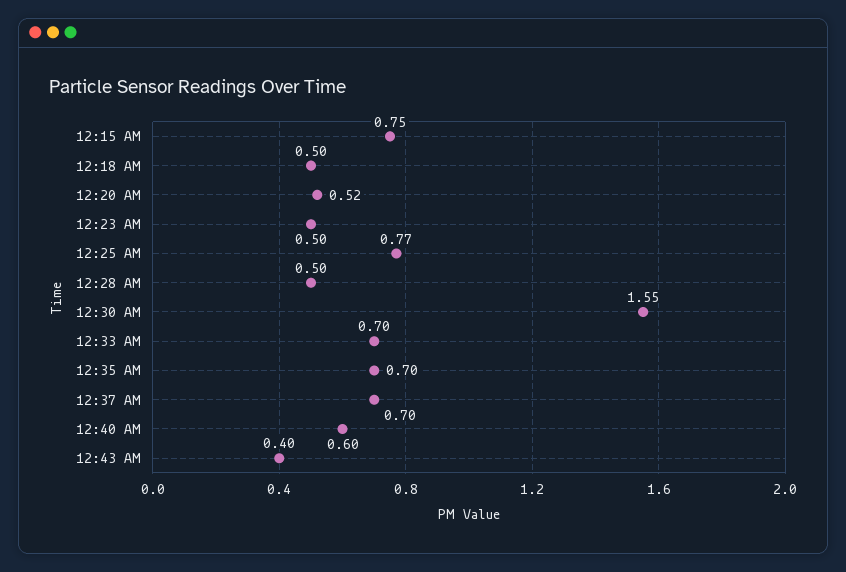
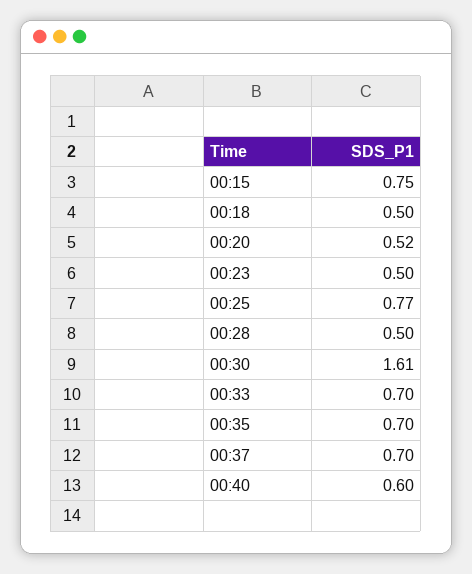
  {
    "12:15 AM": 0.75,
    "12:18 AM": 0.5,
    "12:20 AM": 0.52,
    "12:23 AM": 0.5,
    "12:25 AM": 0.77,
    "12:28 AM": 0.5,
-   "12:30 AM": 1.55,
+   "12:30 AM": 1.61,
    "12:33 AM": 0.7,
    "12:35 AM": 0.7,
    "12:37 AM": 0.7,
-   "12:40 AM": 0.6,
+   "12:40 AM": 0.6
-   "12:43 AM": 0.4
  }

